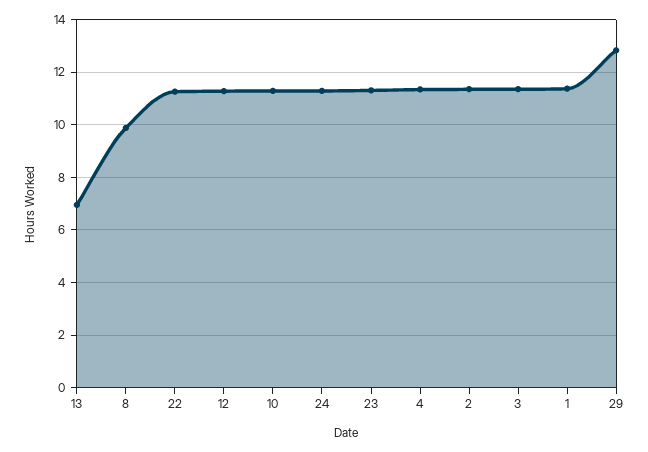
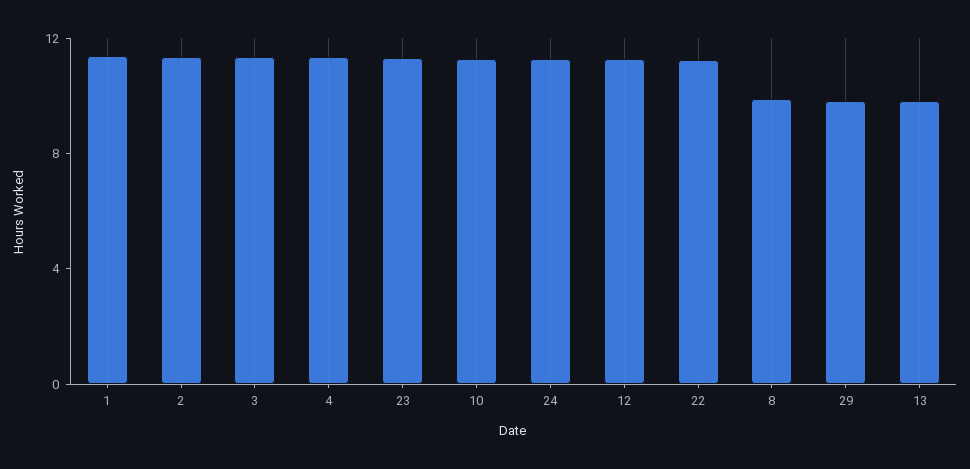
  {
-   "13": 7,
+   "13": 10,
    "8": 10,
    "22": 11.25,
    "12": 11.25,
    "10": 11.25,
    "24": 11.25,
    "23": 11.25,
    "4": 11.25,
    "2": 11.25,
    "3": 11.25,
    "1": 11.25,
-   "29": 12.75
+   "29": 10
  }

